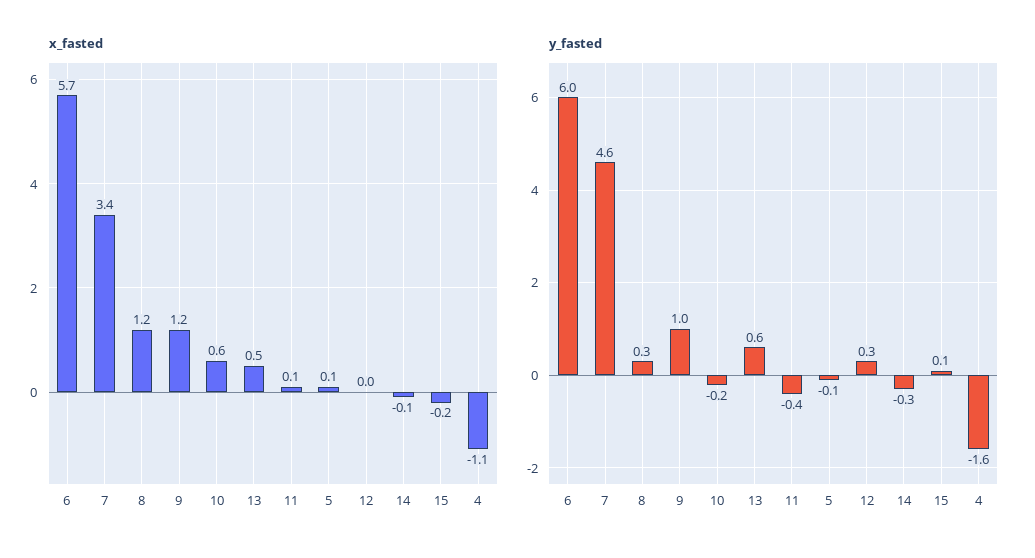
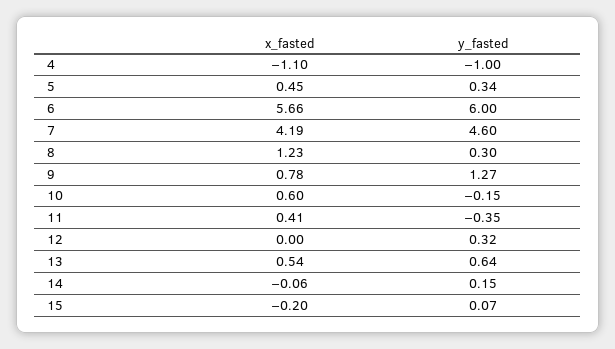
  {
    "x_fasted": {
      "6": 5.66,
-     "7": 3.4,
+     "7": 4.19,
      "8": 1.23,
-     "9": 1.2,
+     "9": 0.78,
      "10": 0.6,
      "13": 0.54,
-     "11": 0.1,
+     "11": 0.41,
-     "5": 0.1,
+     "5": 0.45,
      "12": 0,
      "14": -0.06,
      "15": -0.2,
      "4": -1.1
    },
    "y_fasted": {
      "6": 6,
      "7": 4.6,
      "8": 0.3,
-     "9": 1,
+     "9": 1.27,
      "10": -0.15,
      "13": 0.64,
      "11": -0.35,
-     "5": -0.1,
+     "5": 0.34,
      "12": 0.32,
-     "14": -0.3,
+     "14": 0.15,
      "15": 0.07,
-     "4": -1.6
+     "4": -1
    }
  }

